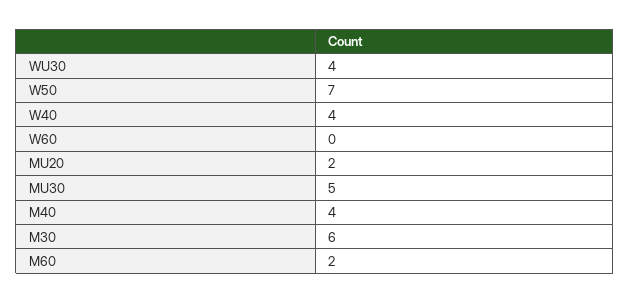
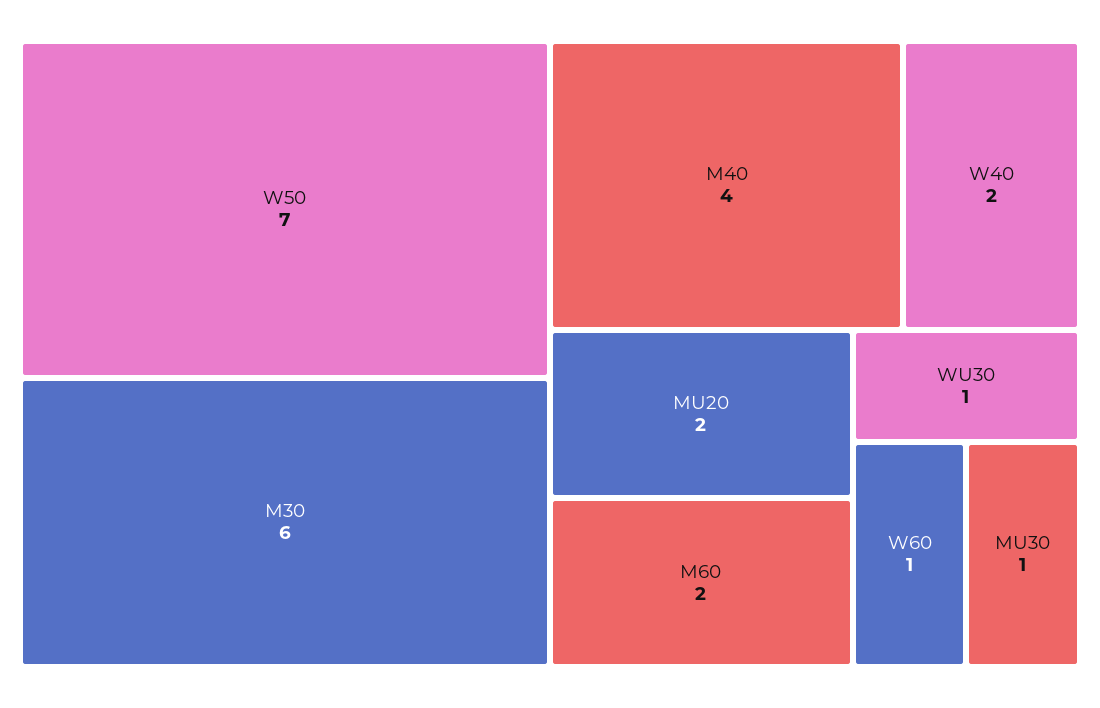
  {
-   "WU30": 4,
+   "WU30": 1,
    "W50": 7,
-   "W40": 4,
+   "W40": 2,
-   "W60": 0,
+   "W60": 1,
    "MU20": 2,
-   "MU30": 5,
+   "MU30": 1,
    "M40": 4,
    "M30": 6,
    "M60": 2
  }

